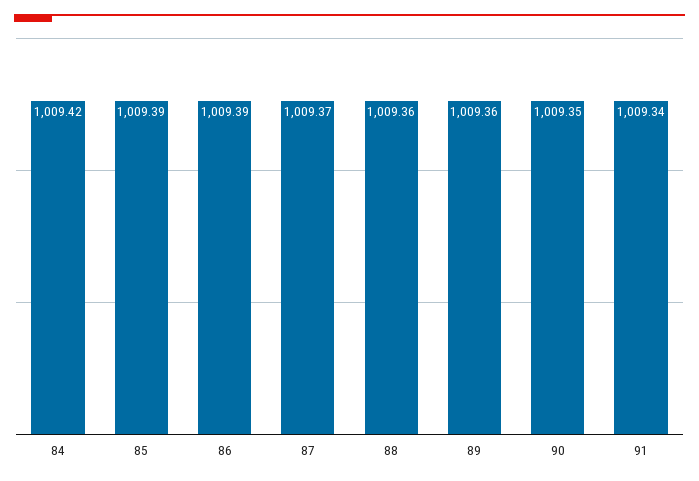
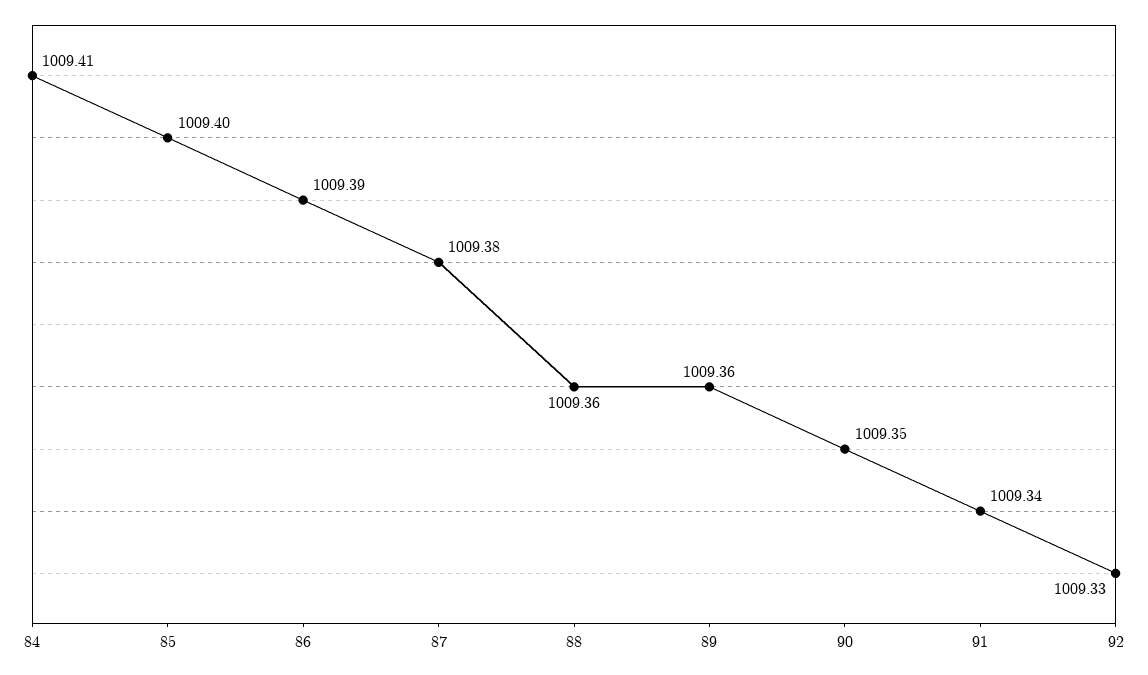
  {
-   "84": 1009.42,
+   "84": 1009.41,
-   "85": 1009.39,
+   "85": 1009.4,
    "86": 1009.39,
-   "87": 1009.37,
+   "87": 1009.38,
    "88": 1009.36,
    "89": 1009.36,
    "90": 1009.35,
-   "91": 1009.34
+   "91": 1009.34,
+   "92": 1009.33
  }

